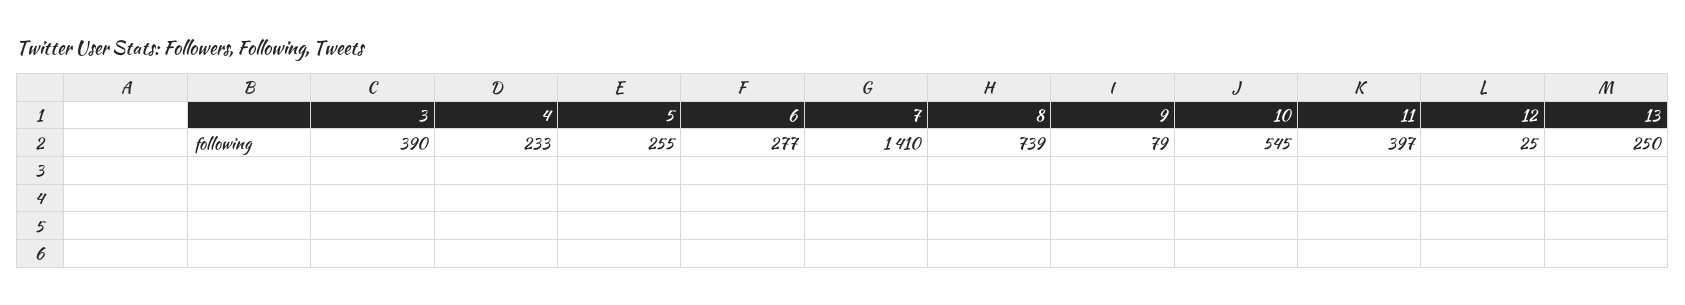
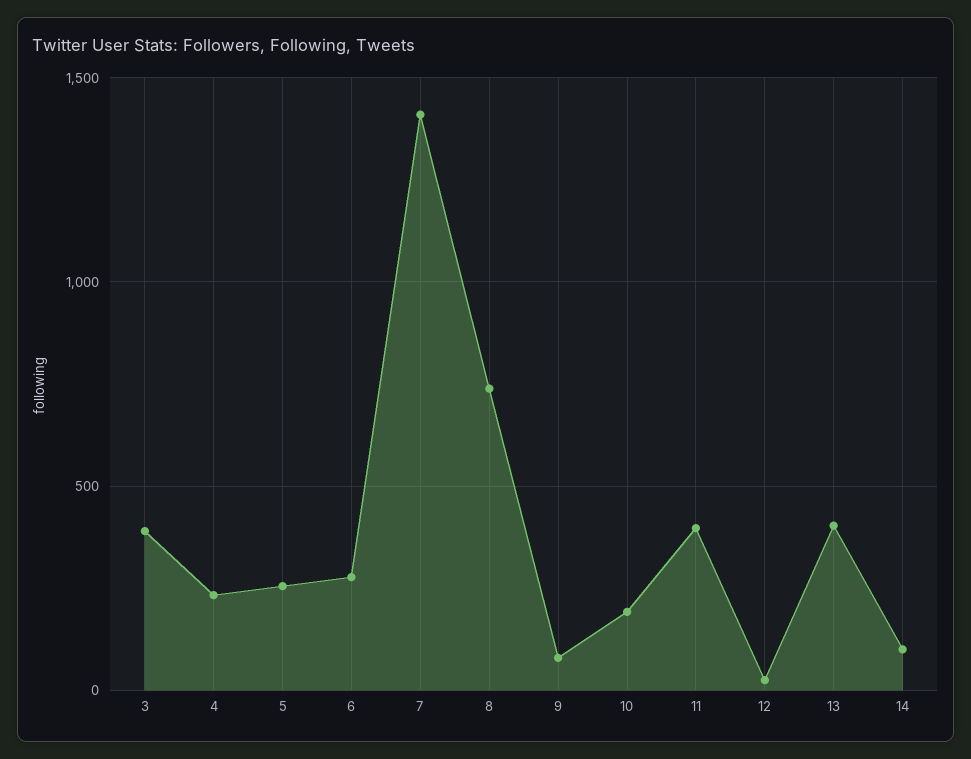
  {
    "3": 390,
    "4": 233,
    "5": 255,
    "6": 277,
    "7": 1410,
    "8": 739,
    "9": 79,
-   "10": 545,
+   "10": 200,
    "11": 397,
    "12": 25,
-   "13": 250
+   "13": 400,
+   "14": 100
  }

